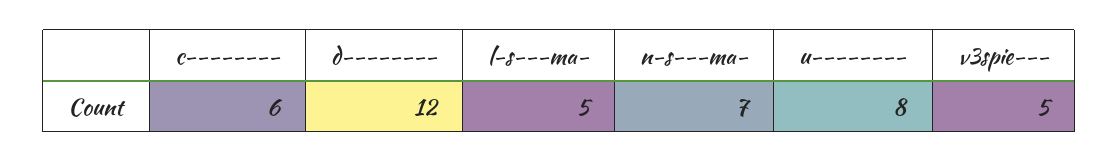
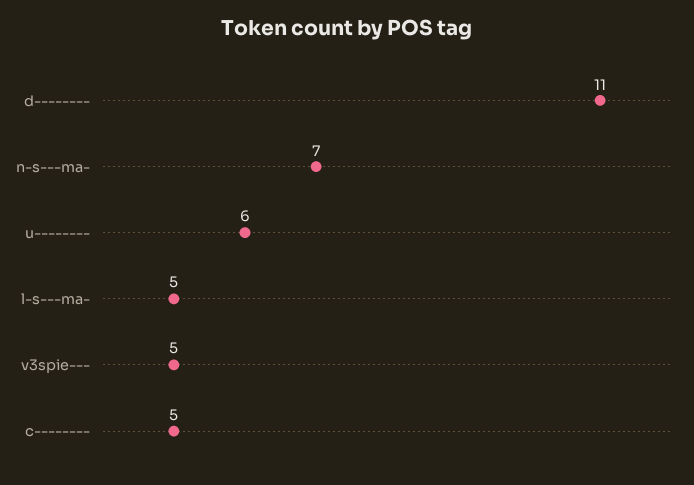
  {
-   "c--------": 6,
+   "c--------": 5,
-   "d--------": 12,
+   "d--------": 11,
    "l-s---ma-": 5,
    "n-s---ma-": 7,
-   "u--------": 8,
+   "u--------": 6,
    "v3spie---": 5
  }

